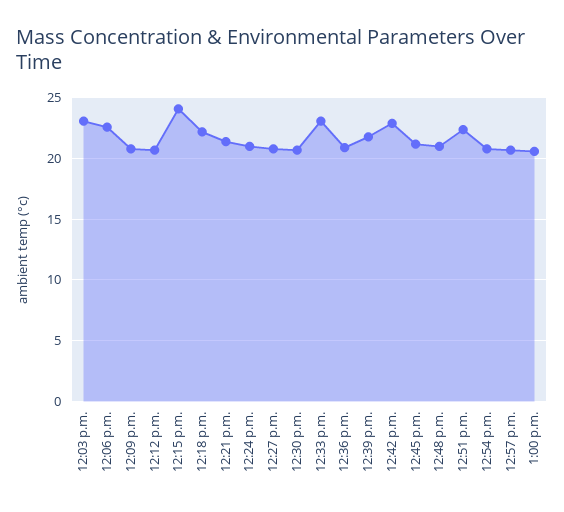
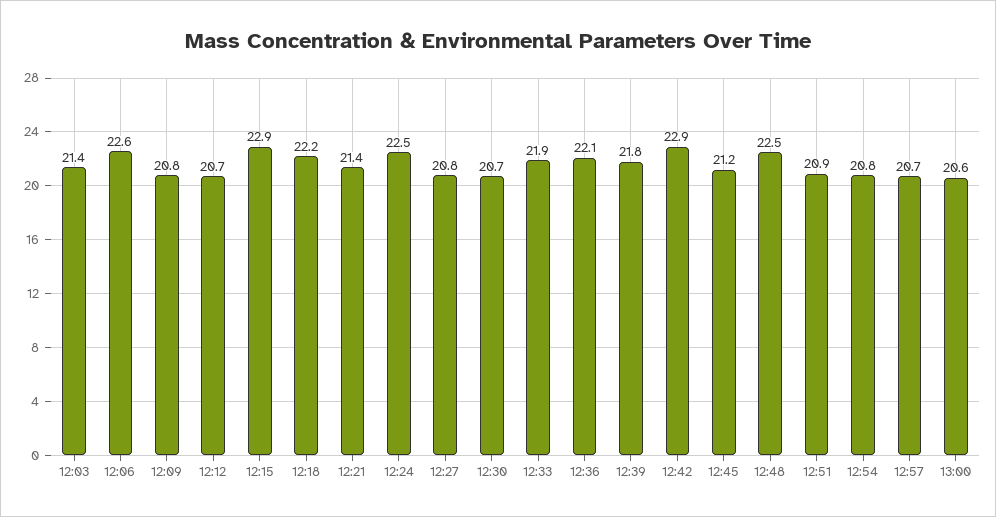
  {
-   "12:03 p.m.": 23,
+   "12:03 p.m.": 21.4,
    "12:06 p.m.": 22.6,
    "12:09 p.m.": 20.8,
    "12:12 p.m.": 20.7,
-   "12:15 p.m.": 24,
+   "12:15 p.m.": 22.9,
    "12:18 p.m.": 22.2,
    "12:21 p.m.": 21.4,
-   "12:24 p.m.": 21,
+   "12:24 p.m.": 22.5,
    "12:27 p.m.": 20.8,
    "12:30 p.m.": 20.7,
-   "12:33 p.m.": 23,
+   "12:33 p.m.": 21.9,
-   "12:36 p.m.": 21,
+   "12:36 p.m.": 22.1,
    "12:39 p.m.": 21.8,
    "12:42 p.m.": 22.9,
    "12:45 p.m.": 21.2,
-   "12:48 p.m.": 21,
+   "12:48 p.m.": 22.5,
-   "12:51 p.m.": 22.5,
+   "12:51 p.m.": 20.9,
    "12:54 p.m.": 20.8,
    "12:57 p.m.": 20.7,
    "1:00 p.m.": 20.6
  }

